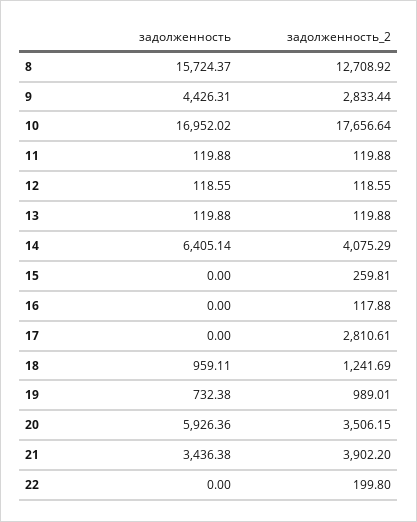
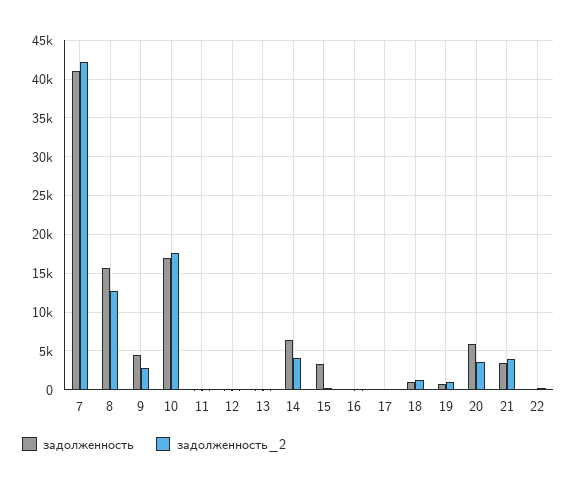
  {
    "задолженность": {
      "8": 15724.37,
      "9": 4426.31,
      "10": 16952.02,
      "11": 119.88,
      "12": 118.55,
      "13": 119.88,
      "14": 6405.14,
-     "15": 0,
+     "15": 3000,
      "16": 0,
      "17": 0,
      "18": 959.11,
      "19": 732.38,
      "20": 5926.36,
      "21": 3436.38,
-     "22": 0
+     "22": 0,
+     "7": 41000
    },
    "задолженность_2": {
      "8": 12708.92,
      "9": 2833.44,
      "10": 17656.64,
      "11": 119.88,
      "12": 118.55,
      "13": 119.88,
      "14": 4075.29,
      "15": 259.81,
      "16": 117.88,
-     "17": 2810.61,
+     "17": 0,
      "18": 1241.69,
      "19": 989.01,
      "20": 3506.15,
      "21": 3902.2,
-     "22": 199.8
+     "22": 199.8,
+     "7": 42000
    }
  }

